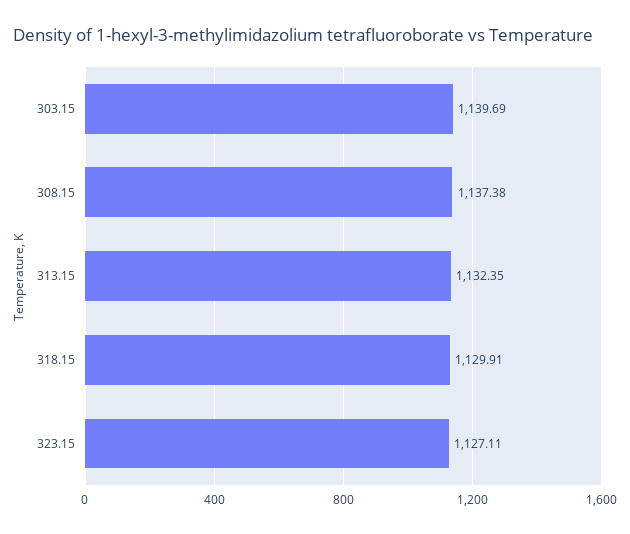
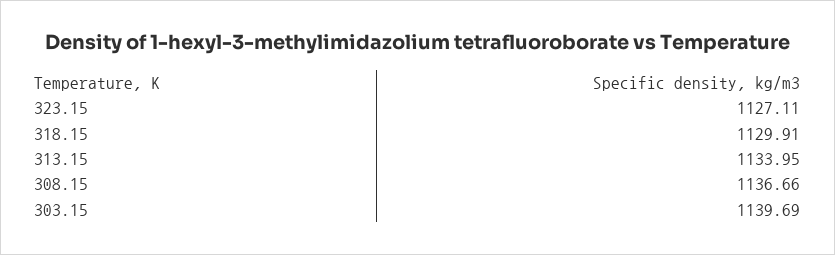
  {
    "303.15": 1139.69,
-   "308.15": 1137.38,
+   "308.15": 1136.66,
-   "313.15": 1132.35,
+   "313.15": 1133.95,
    "318.15": 1129.91,
    "323.15": 1127.11
  }

